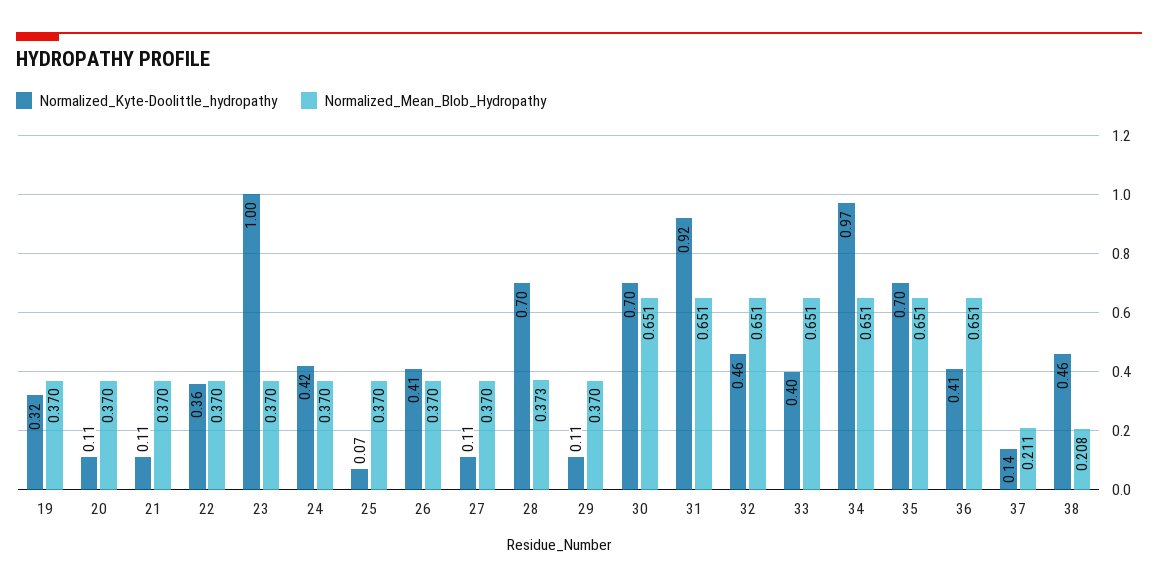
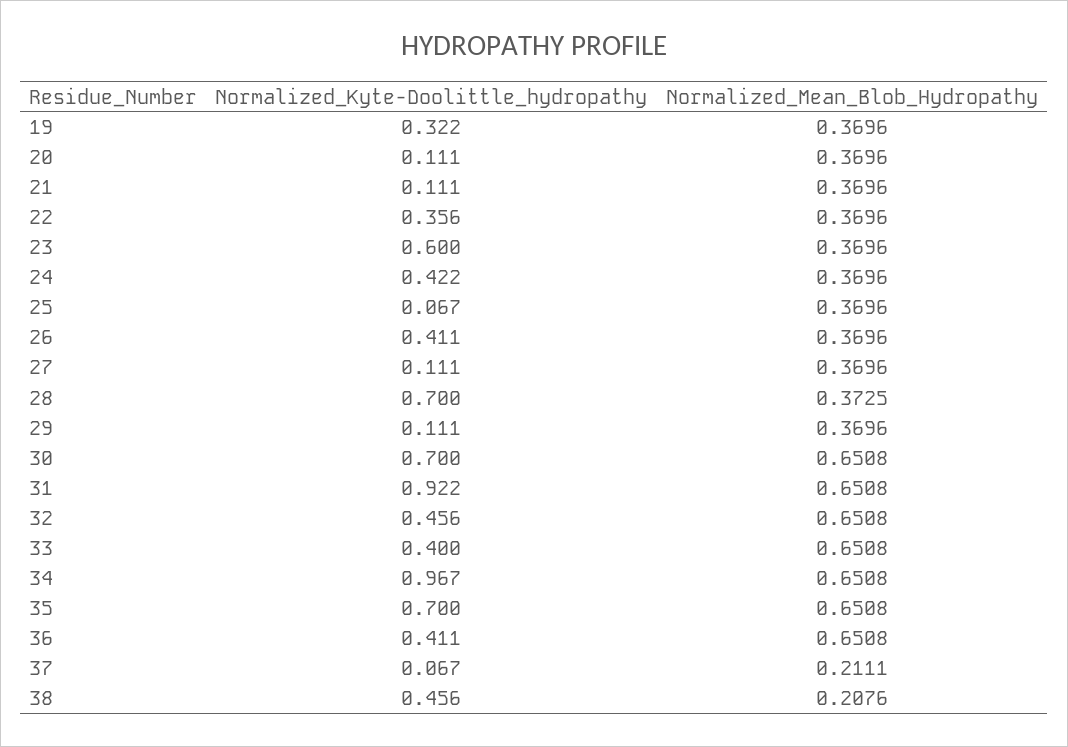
  {
    "Normalized_Kyte-Doolittle_hydropathy": {
      "19": 0.322,
      "20": 0.111,
      "21": 0.111,
      "22": 0.356,
-     "23": 1,
+     "23": 0.6,
      "24": 0.422,
      "25": 0.067,
      "26": 0.411,
      "27": 0.111,
      "28": 0.7,
      "29": 0.111,
      "30": 0.7,
      "31": 0.922,
      "32": 0.456,
      "33": 0.4,
      "34": 0.967,
      "35": 0.7,
      "36": 0.411,
-     "37": 0.14,
+     "37": 0.067,
      "38": 0.456
    },
    "Normalized_Mean_Blob_Hydropathy": {
      "19": 0.3696,
      "20": 0.3696,
      "21": 0.3696,
      "22": 0.3696,
      "23": 0.3696,
      "24": 0.3696,
      "25": 0.3696,
      "26": 0.3696,
      "27": 0.3696,
      "28": 0.3725,
      "29": 0.3696,
      "30": 0.6508,
      "31": 0.6508,
      "32": 0.6508,
      "33": 0.6508,
      "34": 0.6508,
      "35": 0.6508,
      "36": 0.6508,
      "37": 0.2111,
      "38": 0.2076
    }
  }

